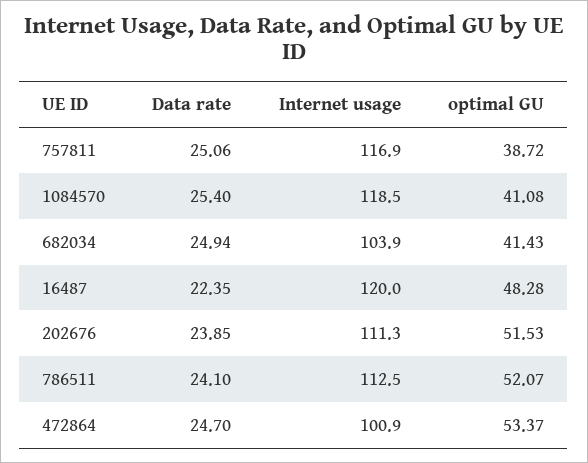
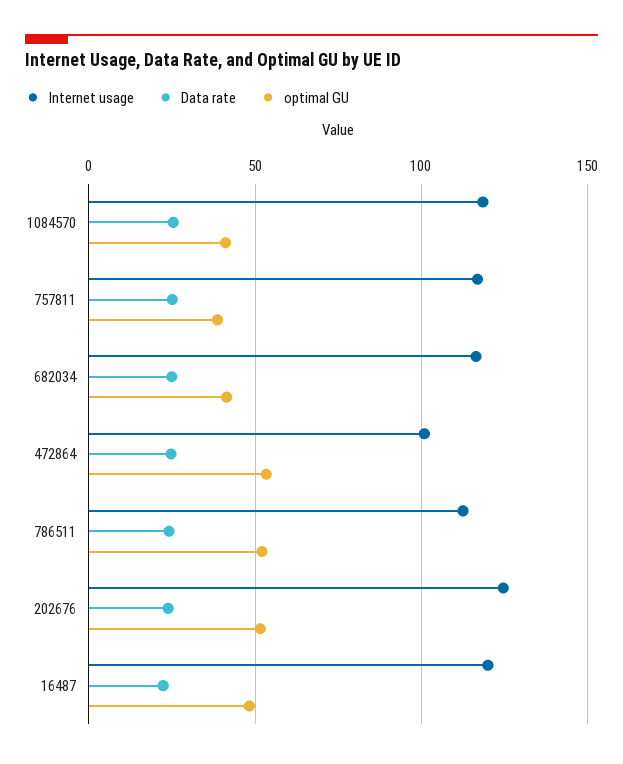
  {
    "Data rate": {
      "757811": 25.06,
      "1084570": 25.4,
      "682034": 24.94,
      "16487": 22.35,
      "202676": 23.85,
      "786511": 24.1,
      "472864": 24.7
    },
    "Internet usage": {
      "757811": 116.9,
      "1084570": 118.5,
-     "682034": 103.9,
+     "682034": 115,
      "16487": 120,
-     "202676": 111.3,
+     "202676": 125,
      "786511": 112.5,
      "472864": 100.9
    },
    "optimal GU": {
      "757811": 38.72,
      "1084570": 41.08,
      "682034": 41.43,
      "16487": 48.28,
      "202676": 51.53,
      "786511": 52.07,
      "472864": 53.37
    }
  }

